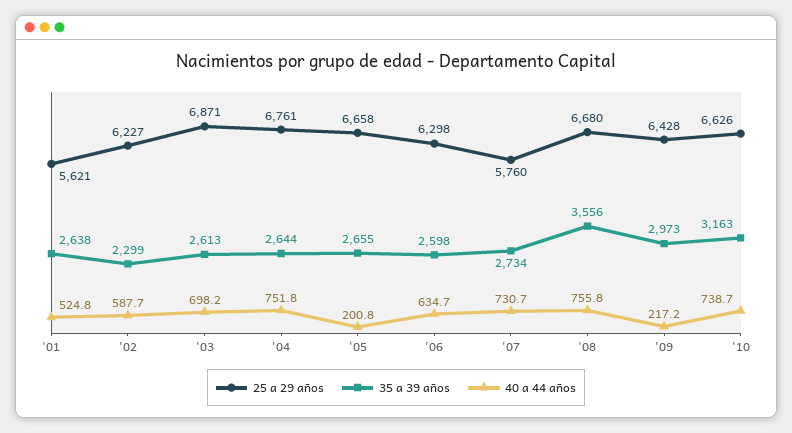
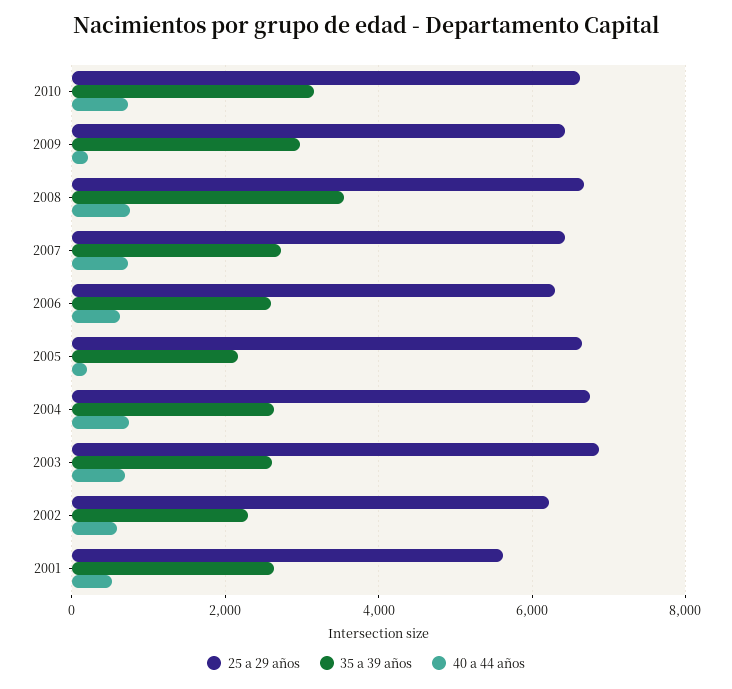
  {
    "25 a 29 años": {
      "'01": 5621,
      "'02": 6227,
      "'03": 6871,
      "'04": 6761,
      "'05": 6658,
      "'06": 6298,
-     "'07": 5760,
+     "'07": 6400,
      "'08": 6680,
      "'09": 6428,
      "'10": 6626
    },
    "35 a 39 años": {
      "'01": 2638,
      "'02": 2299,
      "'03": 2613,
      "'04": 2644,
-     "'05": 2655,
+     "'05": 2200,
      "'06": 2598,
      "'07": 2734,
      "'08": 3556,
      "'09": 2973,
      "'10": 3163
    },
    "40 a 44 años": {
      "'01": 524.8,
      "'02": 587.7,
      "'03": 698.2,
      "'04": 751.8,
      "'05": 200.8,
      "'06": 634.7,
      "'07": 730.7,
      "'08": 755.8,
      "'09": 217.2,
      "'10": 738.7
    }
  }

